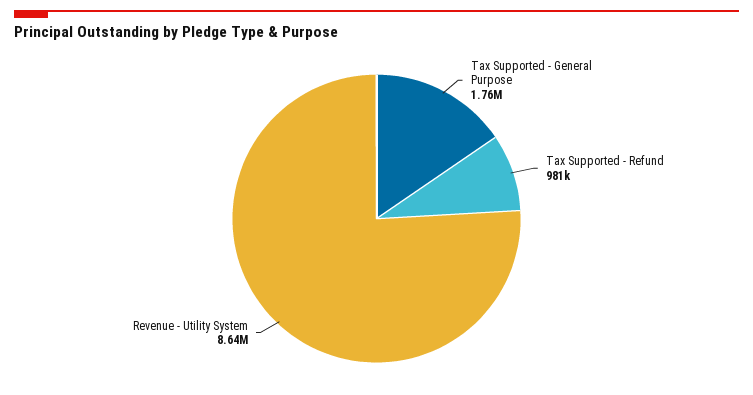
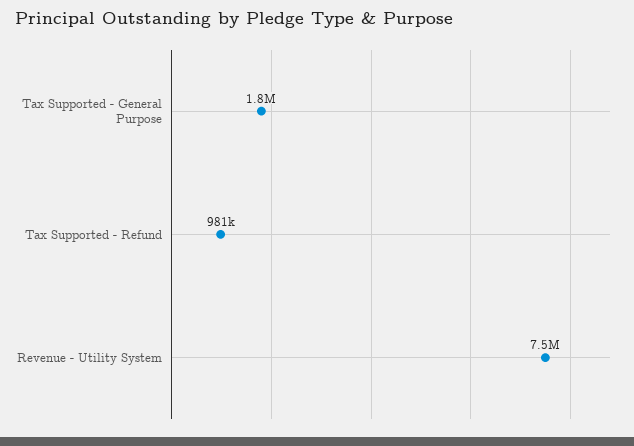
  {
    "Tax Supported - General Purpose": 1760000,
    "Tax Supported - Refund": 981000,
-   "Revenue - Utility System": 8640000
+   "Revenue - Utility System": 7500000
  }

